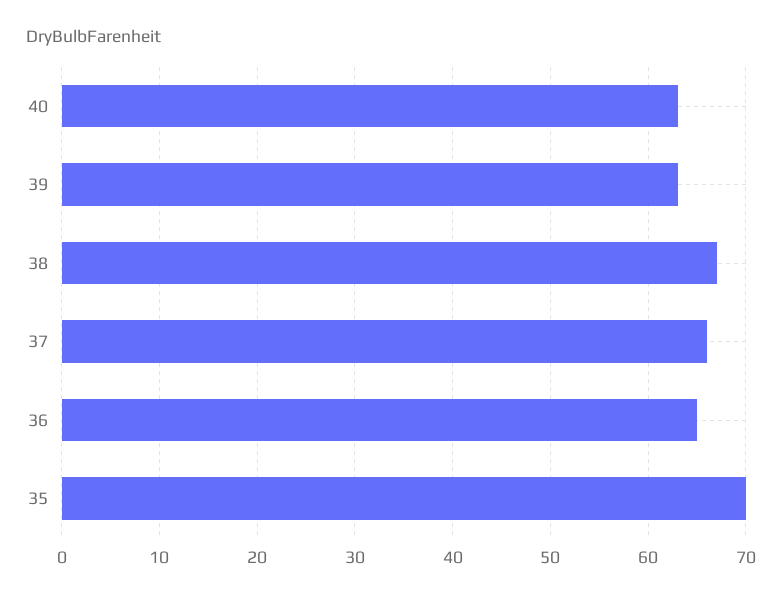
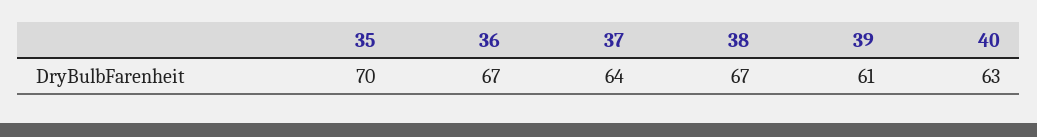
  {
    "40": 63,
-   "39": 63,
+   "39": 61,
    "38": 67,
-   "37": 66,
+   "37": 64,
-   "36": 65,
+   "36": 67,
    "35": 70
  }

